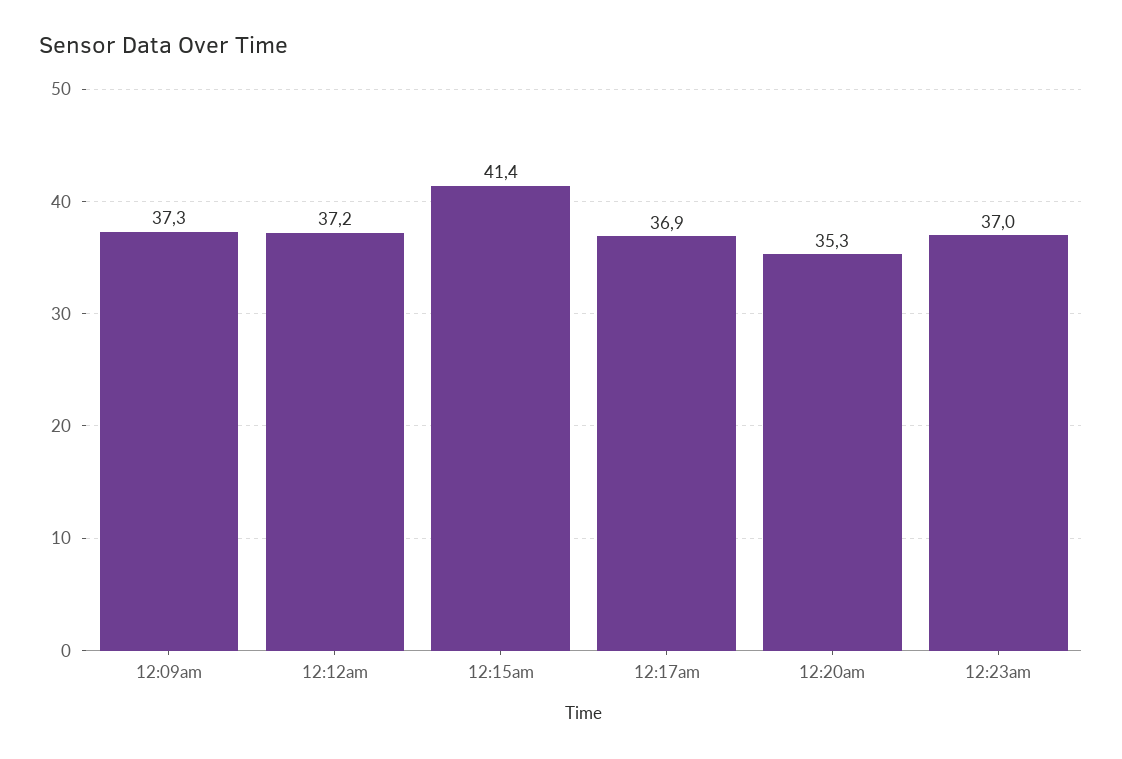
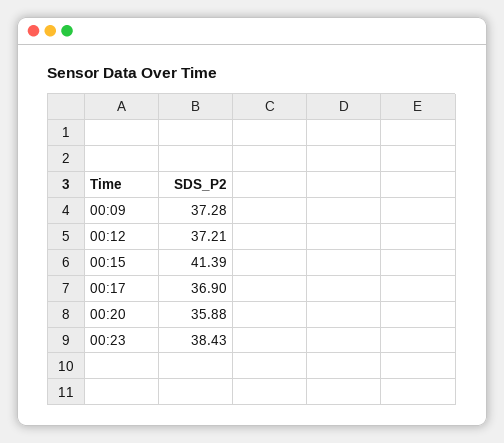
  {
    "12:09am": 37.28,
    "12:12am": 37.21,
    "12:15am": 41.39,
    "12:17am": 36.9,
-   "12:20am": 35.3,
+   "12:20am": 35.88,
-   "12:23am": 37
+   "12:23am": 38.43
  }

